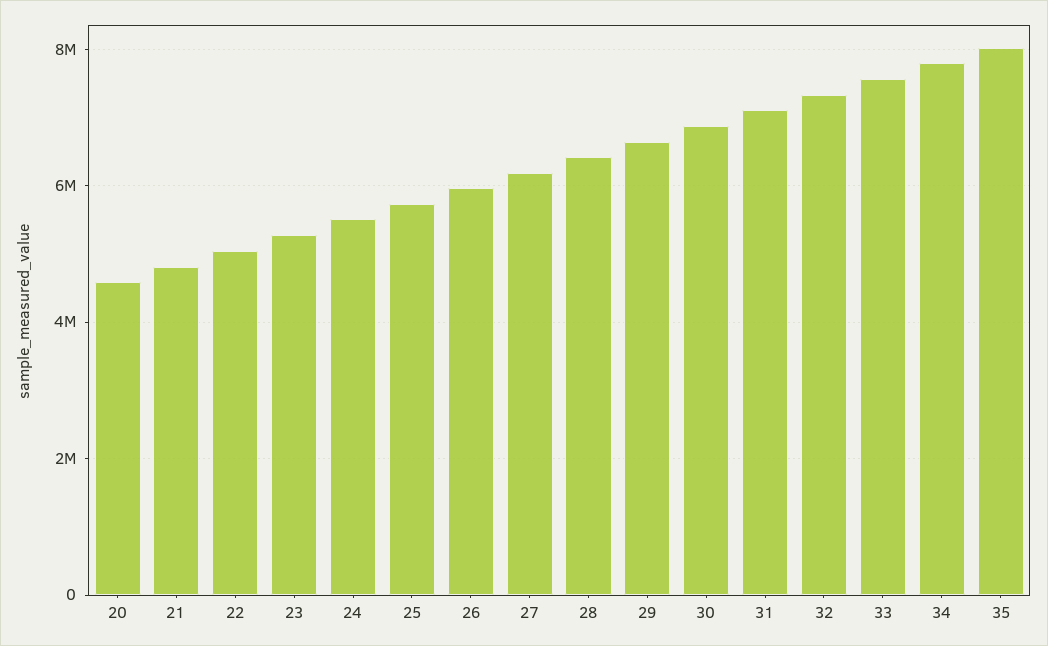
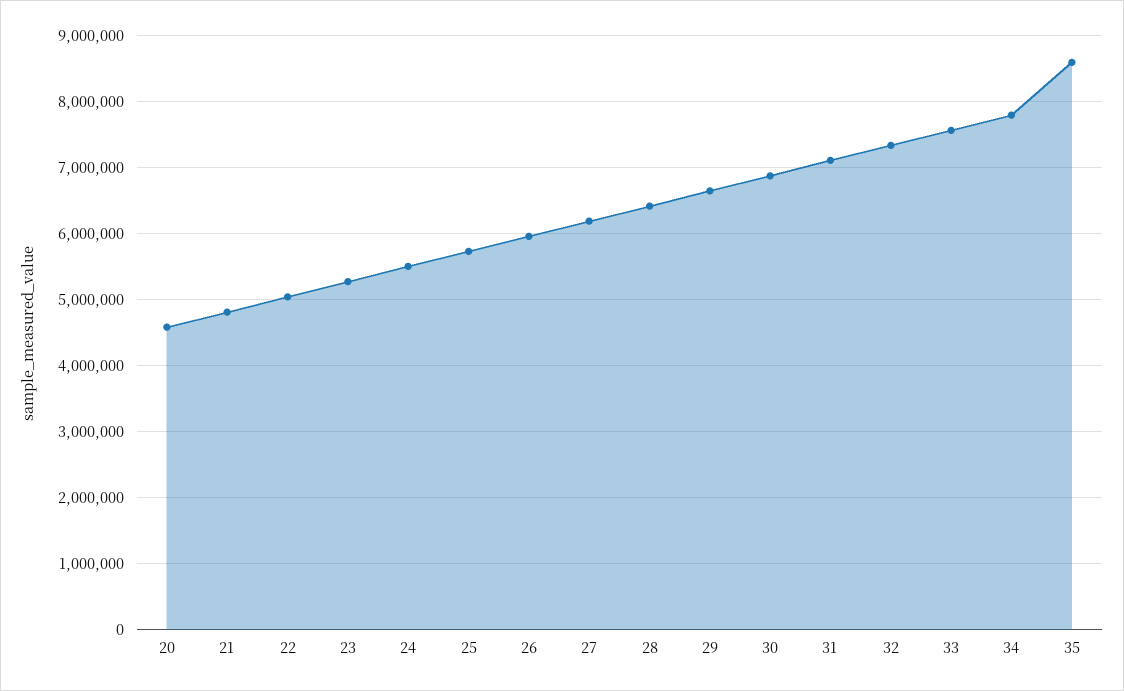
  {
    "20": 4600000,
    "21": 4800000,
    "22": 5000000,
    "23": 5300000,
    "24": 5500000,
    "25": 5700000,
    "26": 6000000,
    "27": 6200000,
    "28": 6400000,
    "29": 6600000,
    "30": 6900000,
    "31": 7100000,
    "32": 7300000,
    "33": 7600000,
    "34": 7800000,
-   "35": 8000000
+   "35": 8600000
  }

